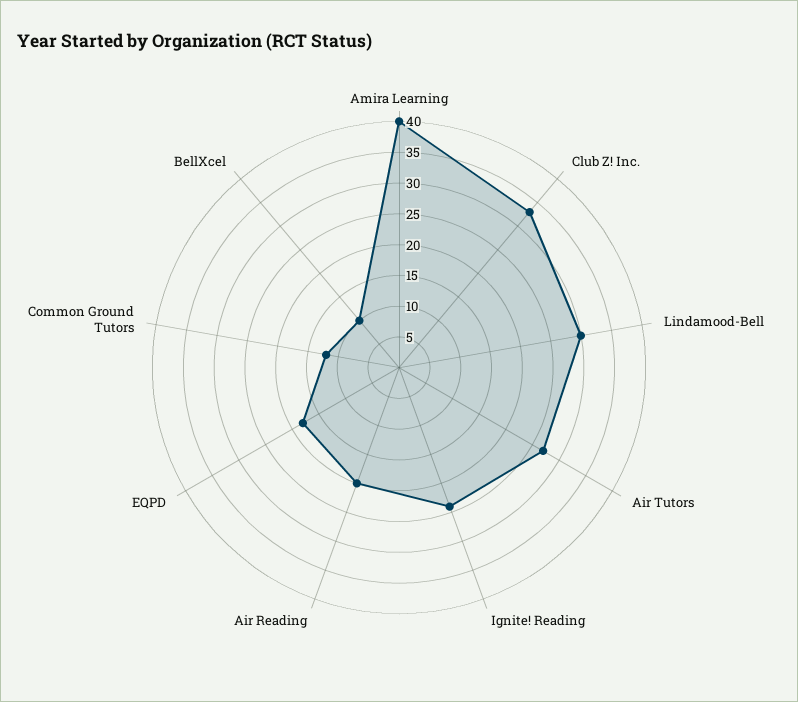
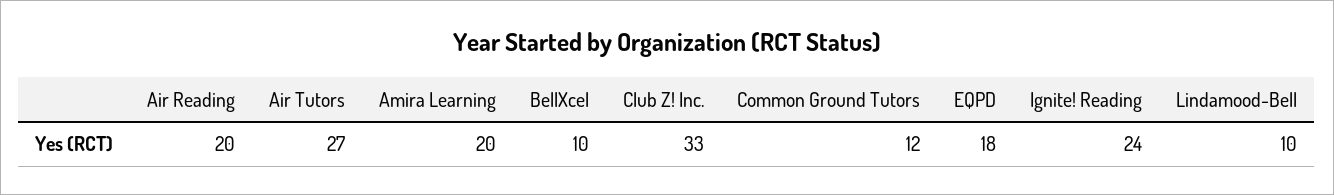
  {
-   "Amira Learning": 40,
+   "Amira Learning": 20,
    "Club Z! Inc.": 33,
-   "Lindamood-Bell": 30,
+   "Lindamood-Bell": 10,
    "Air Tutors": 27,
    "Ignite! Reading": 24,
    "Air Reading": 20,
    "EQPD": 18,
    "Common Ground Tutors": 12,
    "BellXcel": 10
  }

